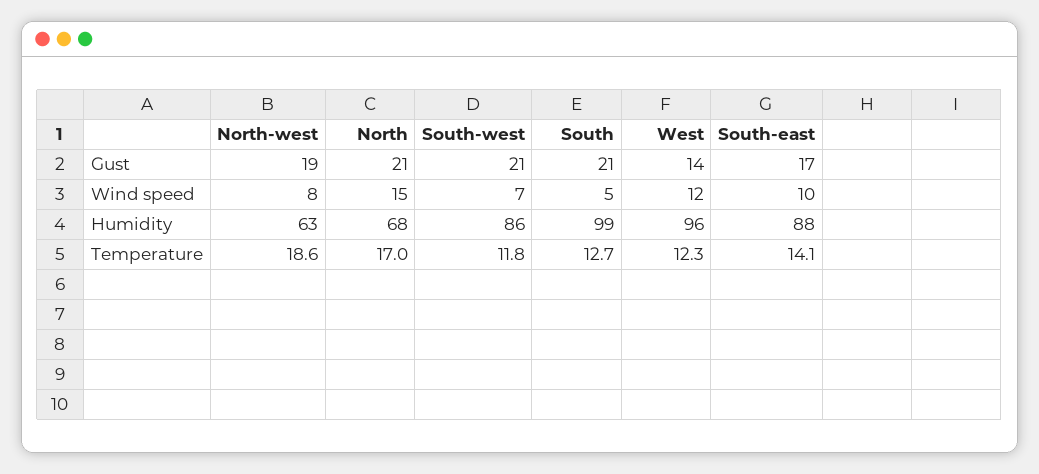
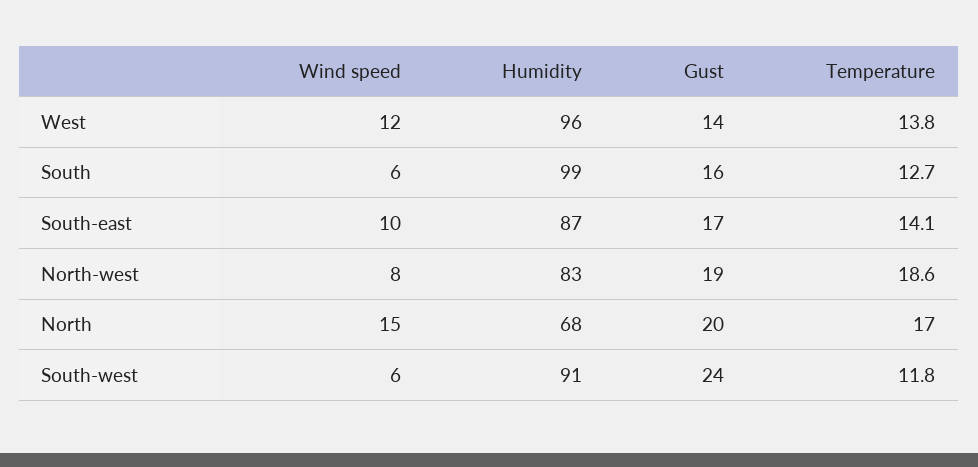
  {
    "North-west": {
      "Gust": 19,
      "Wind speed": 8,
-     "Humidity": 63,
+     "Humidity": 83,
      "Temperature": 18.6
    },
    "North": {
-     "Gust": 21,
+     "Gust": 20,
      "Wind speed": 15,
      "Humidity": 68,
      "Temperature": 17
    },
    "South-west": {
-     "Gust": 21,
+     "Gust": 24,
-     "Wind speed": 7,
+     "Wind speed": 6,
-     "Humidity": 86,
+     "Humidity": 91,
      "Temperature": 11.8
    },
    "South": {
-     "Gust": 21,
+     "Gust": 16,
-     "Wind speed": 5,
+     "Wind speed": 6,
      "Humidity": 99,
      "Temperature": 12.7
    },
    "West": {
      "Gust": 14,
      "Wind speed": 12,
      "Humidity": 96,
-     "Temperature": 12.3
+     "Temperature": 13.8
    },
    "South-east": {
      "Gust": 17,
      "Wind speed": 10,
-     "Humidity": 88,
+     "Humidity": 87,
      "Temperature": 14.1
    }
  }

